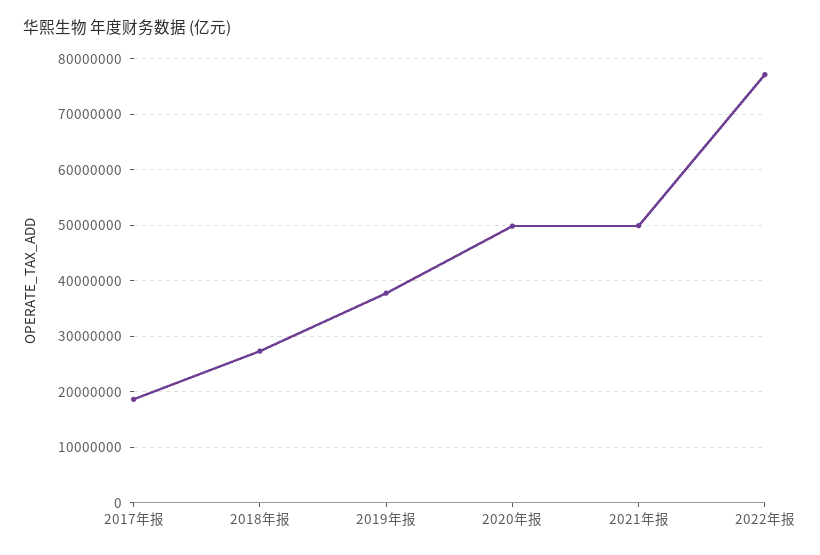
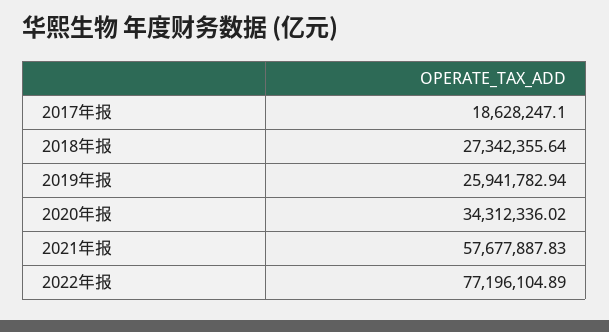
  {
    "2017年报": 18628247.1,
    "2018年报": 27342355.64,
-   "2019年报": 38000000,
+   "2019年报": 25941782.94,
-   "2020年报": 50000000,
+   "2020年报": 34312336.02,
-   "2021年报": 50000000,
+   "2021年报": 57677887.83,
    "2022年报": 77196104.89
  }

